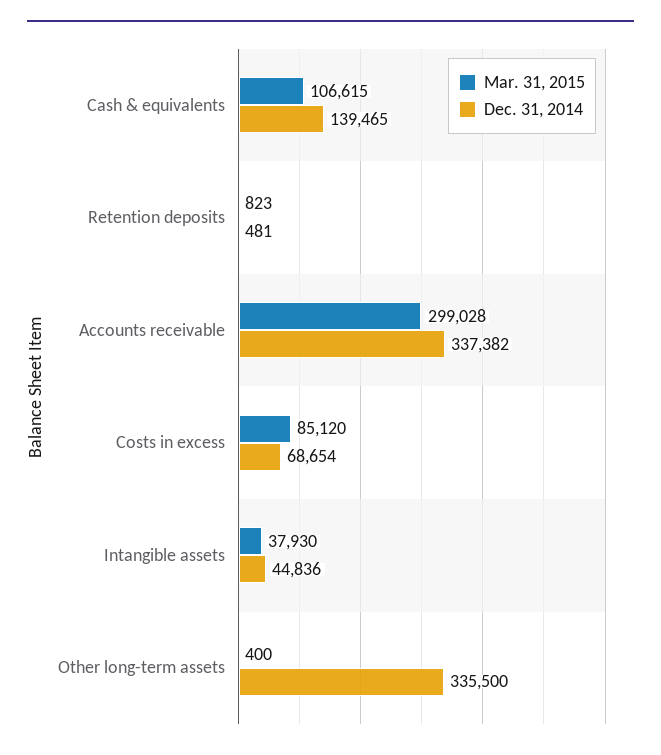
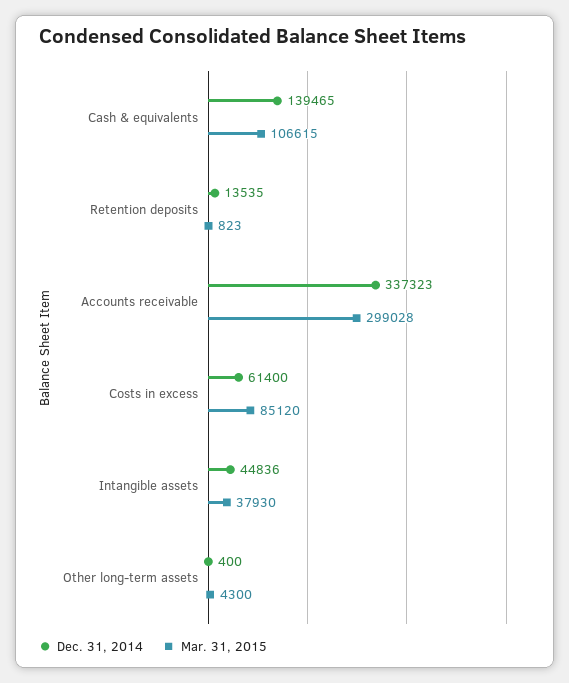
  {
    "Mar. 31, 2015": {
      "Cash & equivalents": 106615,
      "Retention deposits": 823,
      "Accounts receivable": 299028,
      "Costs in excess": 85120,
      "Intangible assets": 37930,
-     "Other long-term assets": 400
+     "Other long-term assets": 4300
    },
    "Dec. 31, 2014": {
      "Cash & equivalents": 139465,
-     "Retention deposits": 481,
+     "Retention deposits": 13535,
-     "Accounts receivable": 337382,
+     "Accounts receivable": 337323,
-     "Costs in excess": 68654,
+     "Costs in excess": 61400,
      "Intangible assets": 44836,
-     "Other long-term assets": 335500
+     "Other long-term assets": 400
    }
  }

